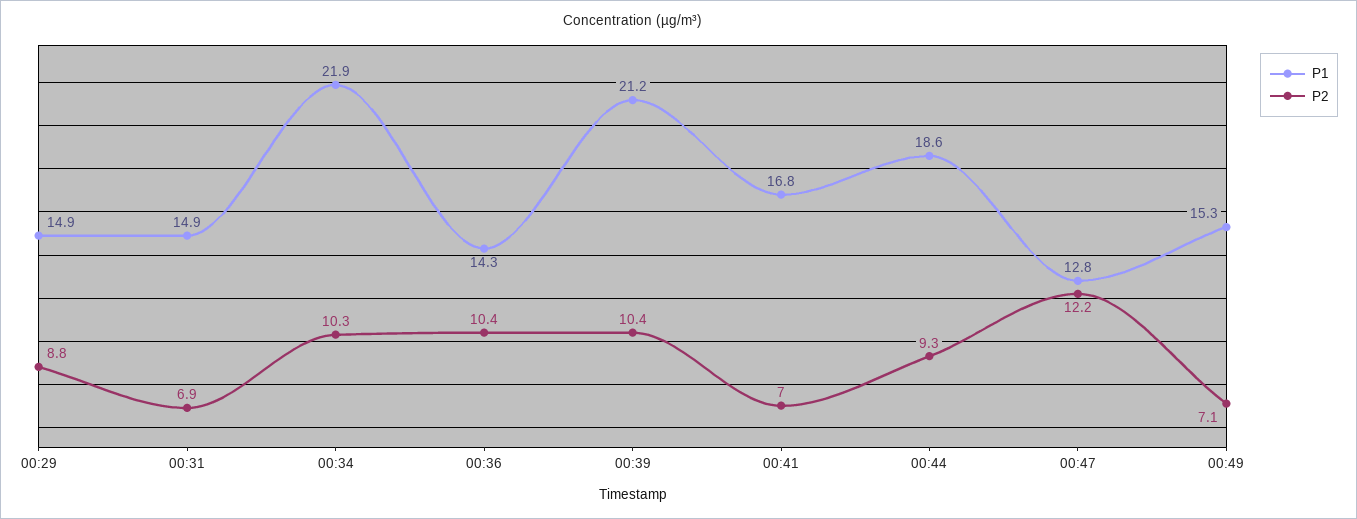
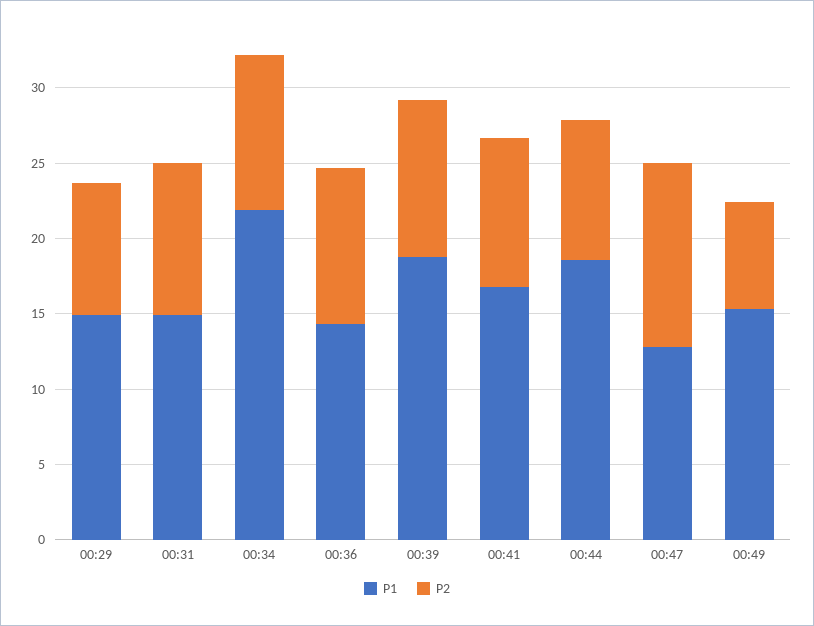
  {
    "P1": {
      "00:29": 14.9,
      "00:31": 14.9,
      "00:34": 21.9,
      "00:36": 14.3,
-     "00:39": 21.2,
+     "00:39": 19,
      "00:41": 16.8,
      "00:44": 18.6,
      "00:47": 12.8,
      "00:49": 15.3
    },
    "P2": {
      "00:29": 8.8,
-     "00:31": 6.9,
+     "00:31": 10,
      "00:34": 10.3,
      "00:36": 10.4,
      "00:39": 10.4,
-     "00:41": 7,
+     "00:41": 10,
      "00:44": 9.3,
      "00:47": 12.2,
      "00:49": 7.1
    }
  }

